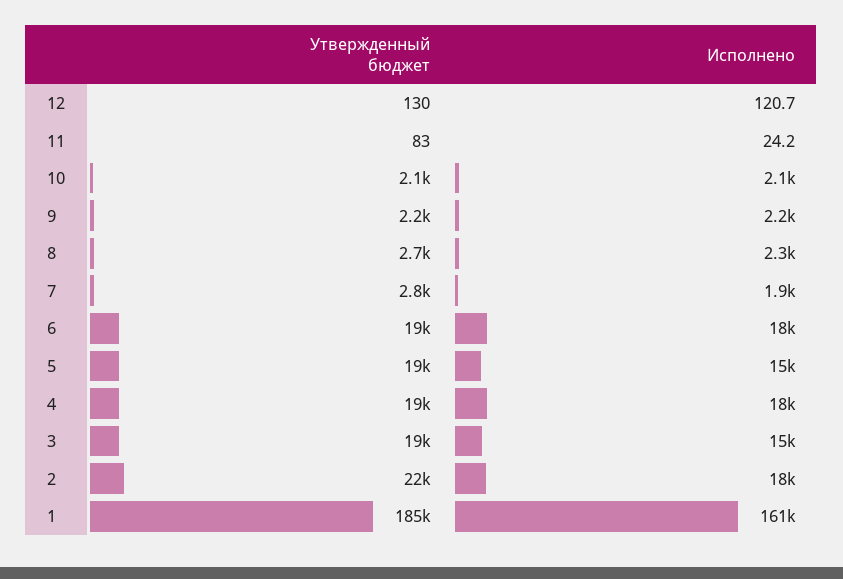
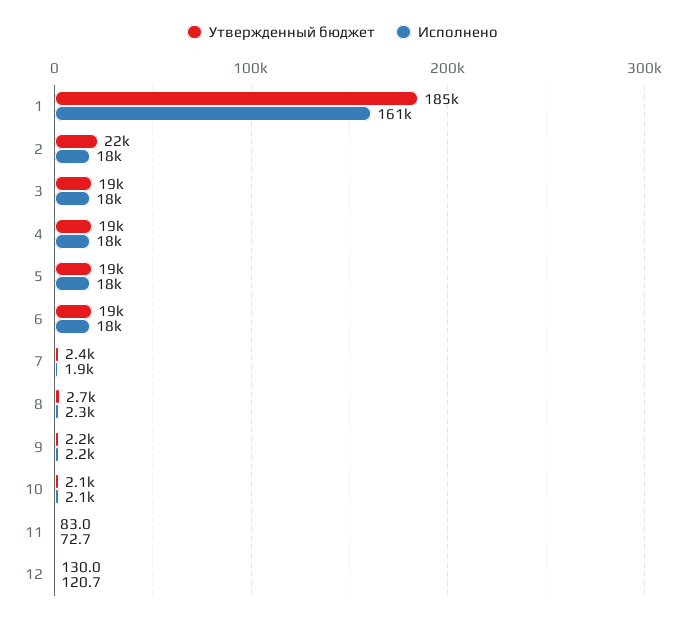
  {
    "Утвержденный бюджет": {
      "12": 130,
      "11": 83,
      "10": 2100,
      "9": 2200,
      "8": 2700,
-     "7": 2800,
+     "7": 2400,
      "6": 19000,
      "5": 19000,
      "4": 19000,
      "3": 19000,
      "2": 22000,
      "1": 185000
    },
    "Исполнено": {
      "12": 120.7,
-     "11": 24.2,
+     "11": 72.7,
      "10": 2100,
      "9": 2200,
      "8": 2300,
      "7": 1900,
      "6": 18000,
-     "5": 15000,
+     "5": 18000,
      "4": 18000,
-     "3": 15000,
+     "3": 18000,
      "2": 18000,
      "1": 161000
    }
  }

